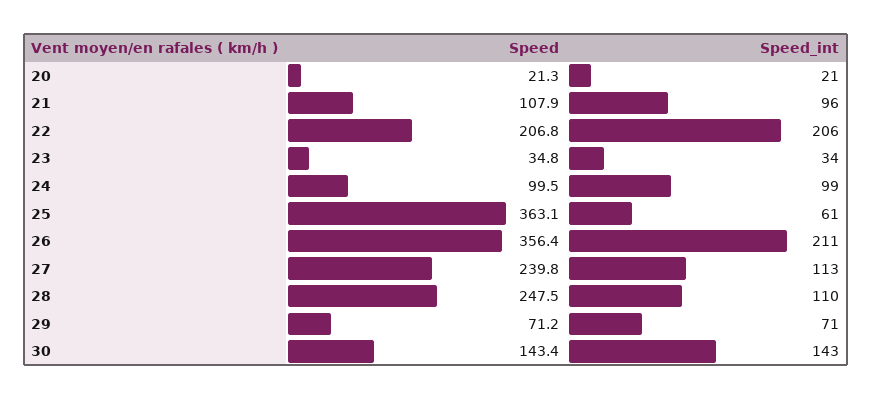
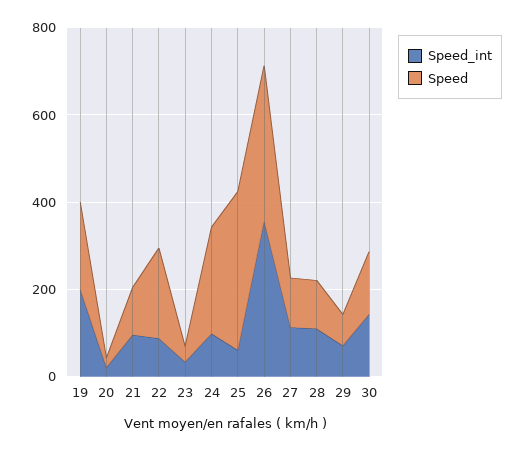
  {
    "Speed": {
      "20": 21.3,
      "21": 107.9,
      "22": 206.8,
      "23": 34.8,
-     "24": 99.5,
+     "24": 250,
      "25": 363.1,
      "26": 356.4,
-     "27": 239.8,
+     "27": 100,
-     "28": 247.5,
+     "28": 100,
      "29": 71.2,
-     "30": 143.4
+     "30": 143.4,
+     "19": 200
    },
    "Speed_int": {
      "20": 21,
      "21": 96,
-     "22": 206,
+     "22": 100,
      "23": 34,
      "24": 99,
      "25": 61,
-     "26": 211,
+     "26": 350,
      "27": 113,
      "28": 110,
      "29": 71,
-     "30": 143
+     "30": 143,
+     "19": 200
    }
  }

